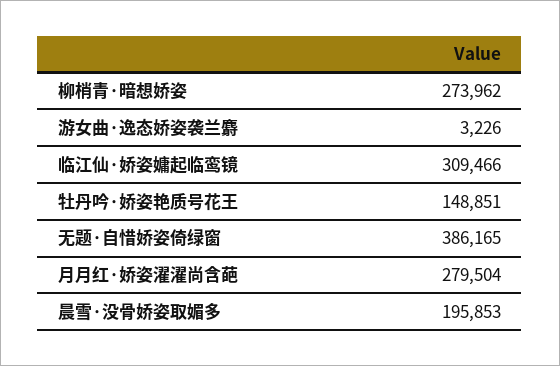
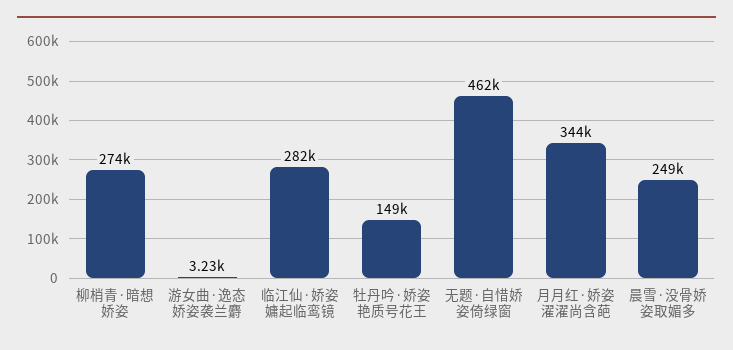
  {
    "柳梢青·暗想娇姿": 273962,
    "游女曲·逸态娇姿袭兰麝": 3226,
-   "临江仙·娇姿嫞起临鸾镜": 309466,
+   "临江仙·娇姿嫞起临鸾镜": 282000,
    "牡丹吟·娇姿艳质号花王": 148851,
-   "无题·自惜娇姿倚绿窗": 386165,
+   "无题·自惜娇姿倚绿窗": 462000,
-   "月月红·娇姿濯濯尚含葩": 279504,
+   "月月红·娇姿濯濯尚含葩": 344000,
-   "晨雪·没骨娇姿取媚多": 195853
+   "晨雪·没骨娇姿取媚多": 249000
  }

